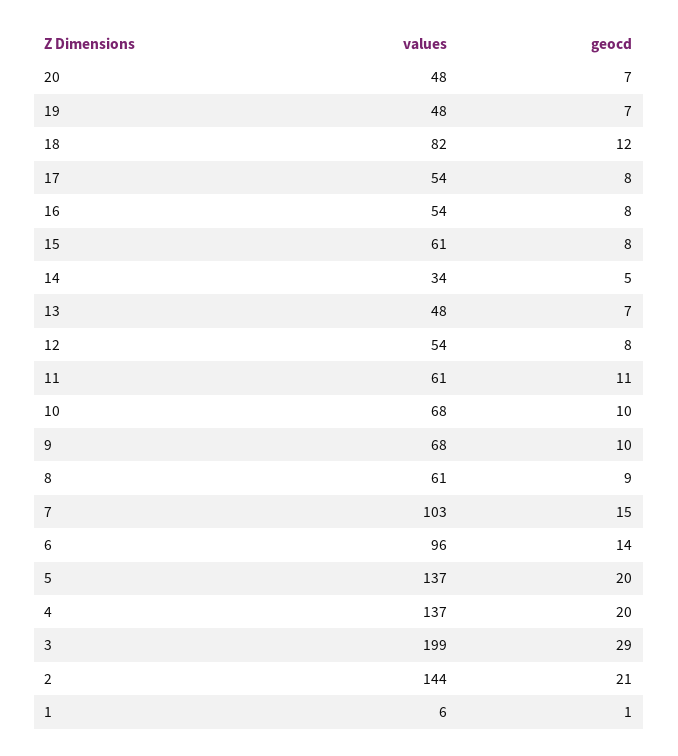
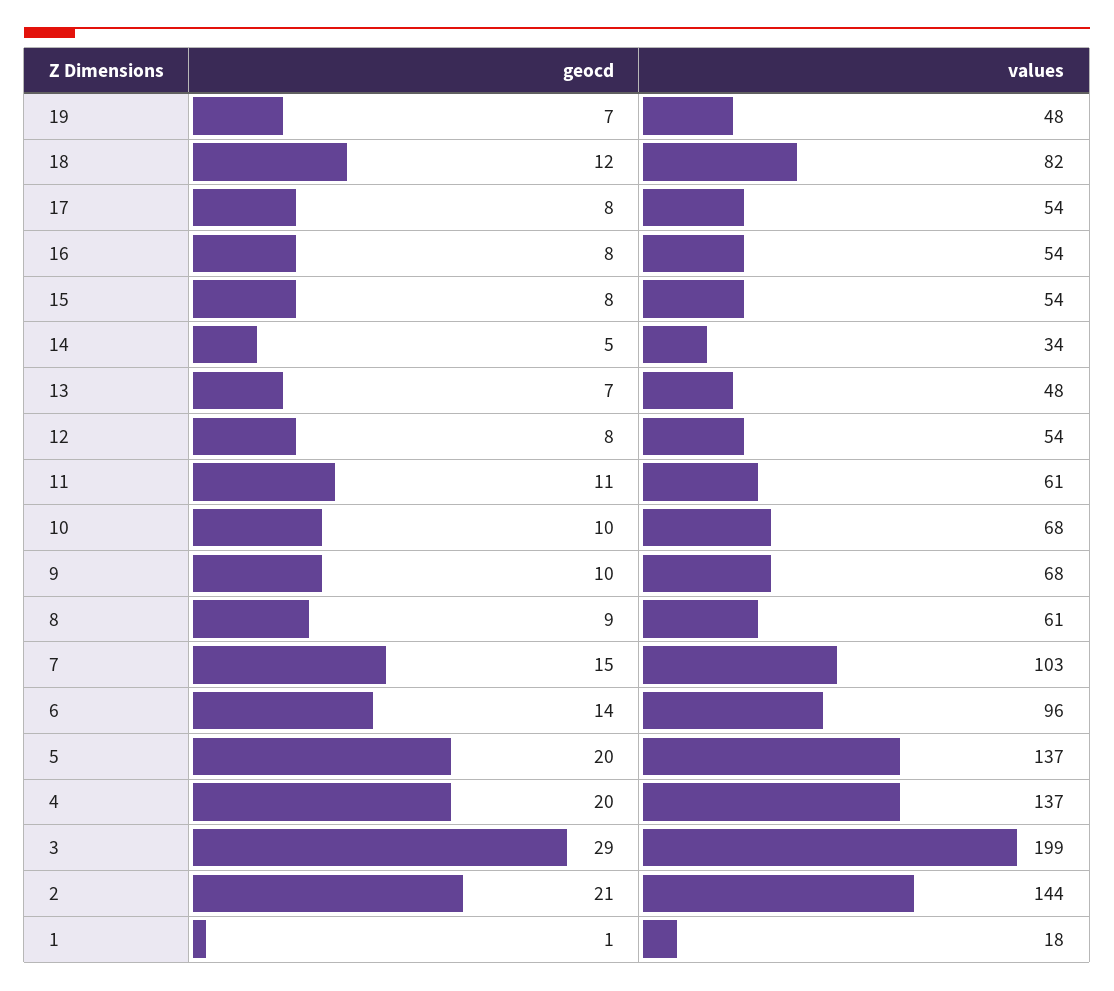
  {
    "values": {
-     "20": 48,
      "19": 48,
      "18": 82,
      "17": 54,
      "16": 54,
-     "15": 61,
+     "15": 54,
      "14": 34,
      "13": 48,
      "12": 54,
      "11": 61,
      "10": 68,
      "9": 68,
      "8": 61,
      "7": 103,
      "6": 96,
      "5": 137,
      "4": 137,
      "3": 199,
      "2": 144,
-     "1": 6
+     "1": 18
    },
    "geocd": {
-     "20": 7,
      "19": 7,
      "18": 12,
      "17": 8,
      "16": 8,
      "15": 8,
      "14": 5,
      "13": 7,
      "12": 8,
      "11": 11,
      "10": 10,
      "9": 10,
      "8": 9,
      "7": 15,
      "6": 14,
      "5": 20,
      "4": 20,
      "3": 29,
      "2": 21,
      "1": 1
    }
  }

